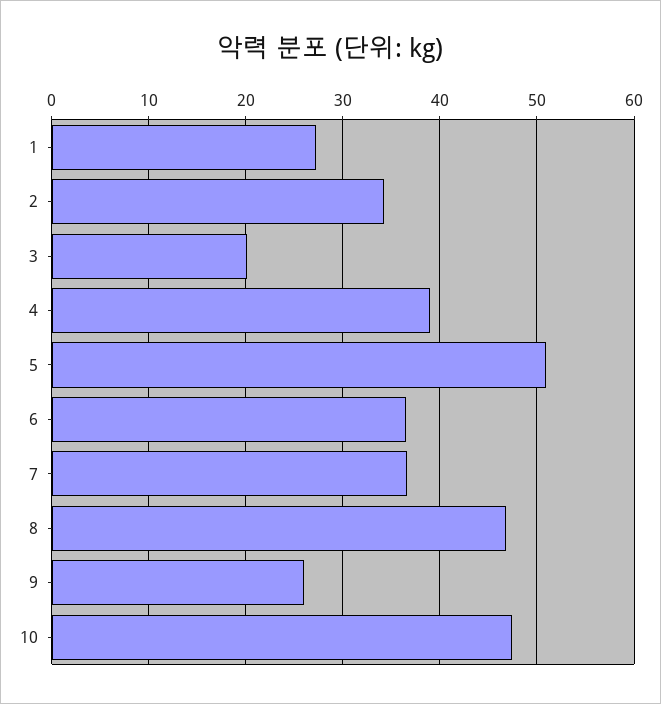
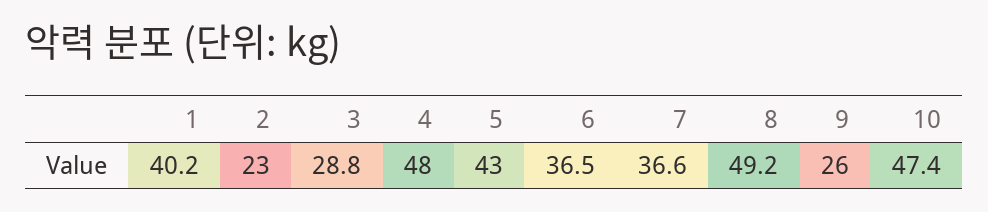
  {
-   "1": 27,
+   "1": 40.2,
-   "2": 34,
+   "2": 23,
-   "3": 20,
+   "3": 28.8,
-   "4": 39,
+   "4": 48,
-   "5": 51,
+   "5": 43,
    "6": 36.5,
    "7": 36.6,
-   "8": 47,
+   "8": 49.2,
    "9": 26,
    "10": 47.4
  }

